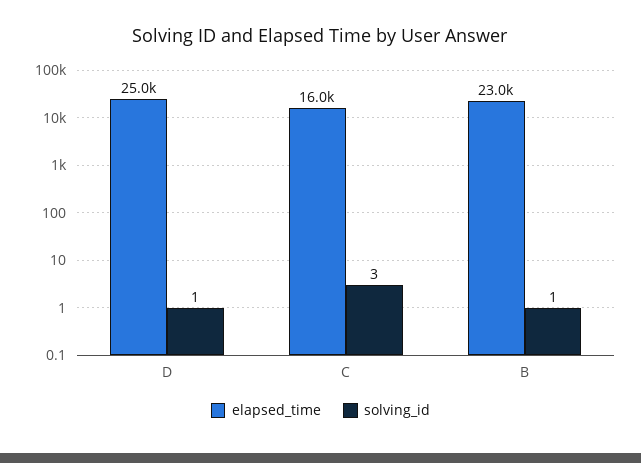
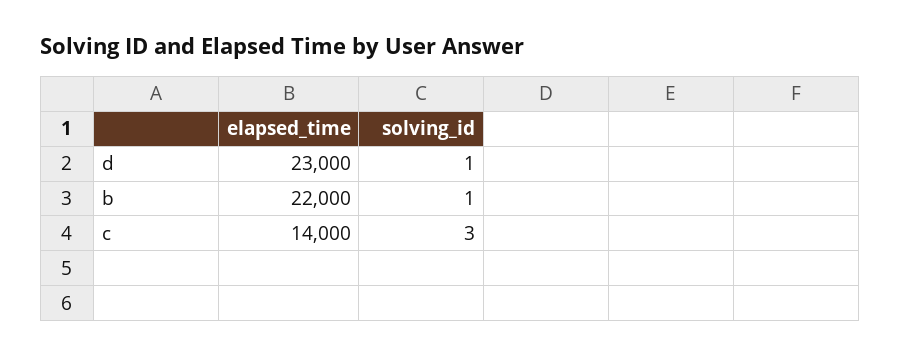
  {
    "elapsed_time": {
-     "D": 25000,
+     "D": 23000,
-     "C": 16000,
+     "C": 14000,
-     "B": 23000
+     "B": 22000
    },
    "solving_id": {
      "D": 1,
      "C": 3,
      "B": 1
    }
  }

